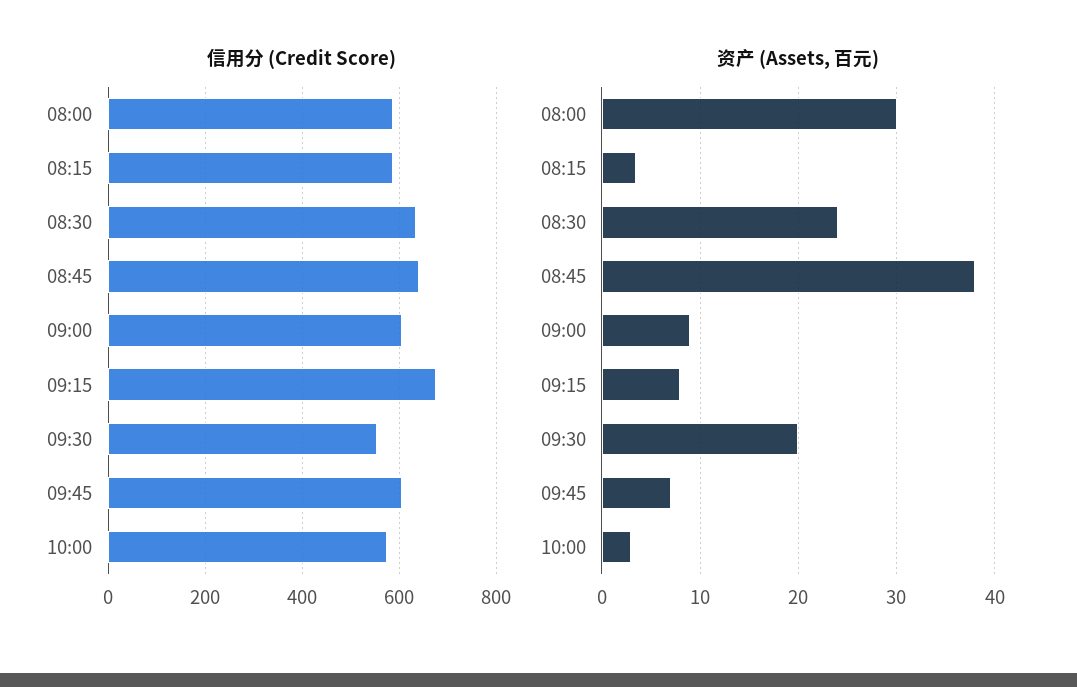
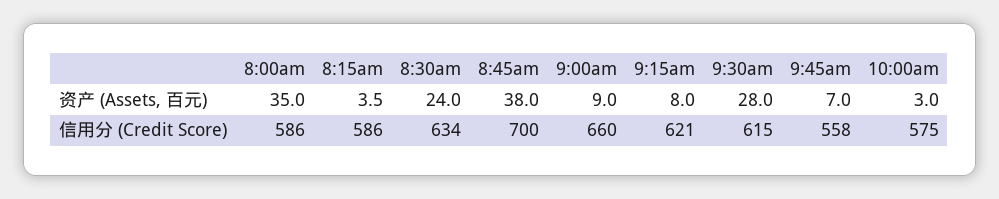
  {
    "信用分 (Credit Score)": {
      "08:00": 586,
      "08:15": 586,
      "08:30": 634,
-     "08:45": 640,
+     "08:45": 700,
-     "09:00": 600,
+     "09:00": 660,
-     "09:15": 680,
+     "09:15": 621,
-     "09:30": 560,
+     "09:30": 615,
-     "09:45": 600,
+     "09:45": 558,
      "10:00": 575
    },
    "资产 (Assets, 百元)": {
-     "08:00": 30,
+     "08:00": 35,
      "08:15": 3.5,
      "08:30": 24,
      "08:45": 38,
      "09:00": 9,
      "09:15": 8,
-     "09:30": 20,
+     "09:30": 28,
      "09:45": 7,
      "10:00": 3
    }
  }

